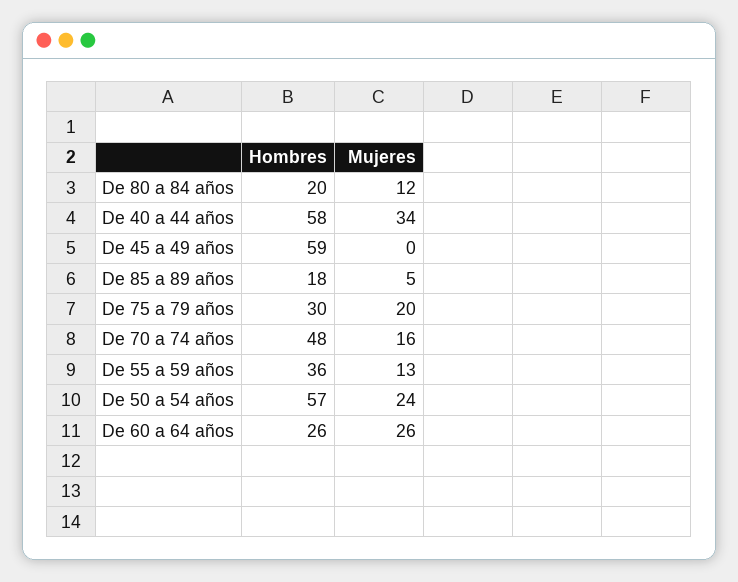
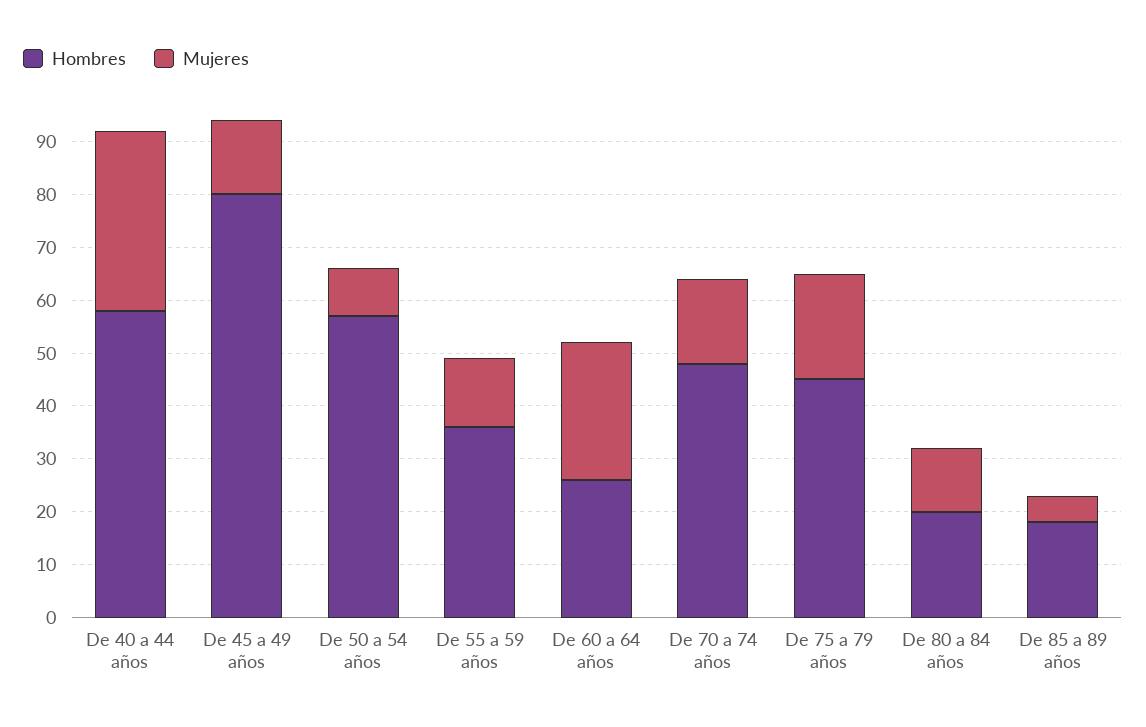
  {
    "Hombres": {
      "De 80 a 84 años": 20,
      "De 40 a 44 años": 58,
-     "De 45 a 49 años": 59,
+     "De 45 a 49 años": 80,
      "De 85 a 89 años": 18,
-     "De 75 a 79 años": 30,
+     "De 75 a 79 años": 45,
      "De 70 a 74 años": 48,
      "De 55 a 59 años": 36,
      "De 50 a 54 años": 57,
      "De 60 a 64 años": 26
    },
    "Mujeres": {
      "De 80 a 84 años": 12,
      "De 40 a 44 años": 34,
-     "De 45 a 49 años": 0,
+     "De 45 a 49 años": 15,
      "De 85 a 89 años": 5,
      "De 75 a 79 años": 20,
      "De 70 a 74 años": 16,
      "De 55 a 59 años": 13,
-     "De 50 a 54 años": 24,
+     "De 50 a 54 años": 10,
      "De 60 a 64 años": 26
    }
  }

